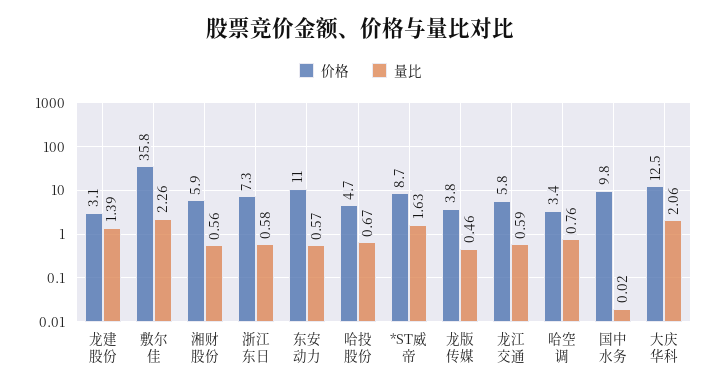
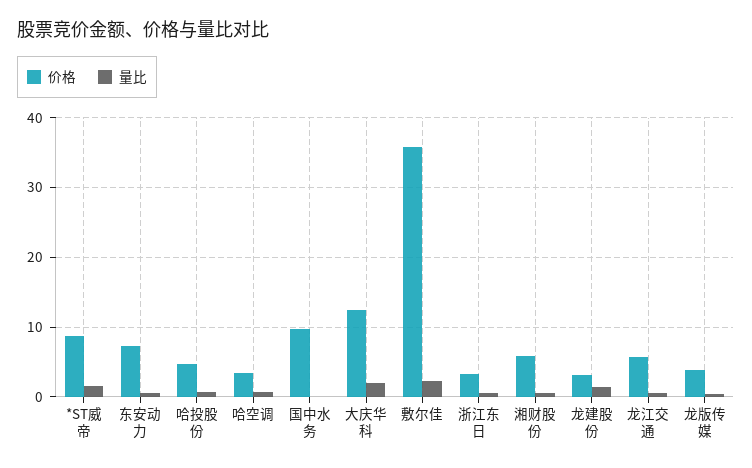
  {
    "价格": {
      "龙建股份": 3.1,
      "敷尔佳": 35.8,
      "湘财股份": 5.9,
-     "浙江东日": 7.3,
+     "浙江东日": 3,
-     "东安动力": 11,
+     "东安动力": 7,
      "哈投股份": 4.7,
      "*ST威帝": 8.7,
      "龙版传媒": 3.8,
      "龙江交通": 5.8,
      "哈空调": 3.4,
      "国中水务": 9.8,
      "大庆华科": 12.5
    },
    "量比": {
      "龙建股份": 1.39,
      "敷尔佳": 2.26,
      "湘财股份": 0.56,
      "浙江东日": 0.58,
      "东安动力": 0.57,
      "哈投股份": 0.67,
      "*ST威帝": 1.63,
      "龙版传媒": 0.46,
      "龙江交通": 0.59,
      "哈空调": 0.76,
      "国中水务": 0.02,
      "大庆华科": 2.06
    }
  }

